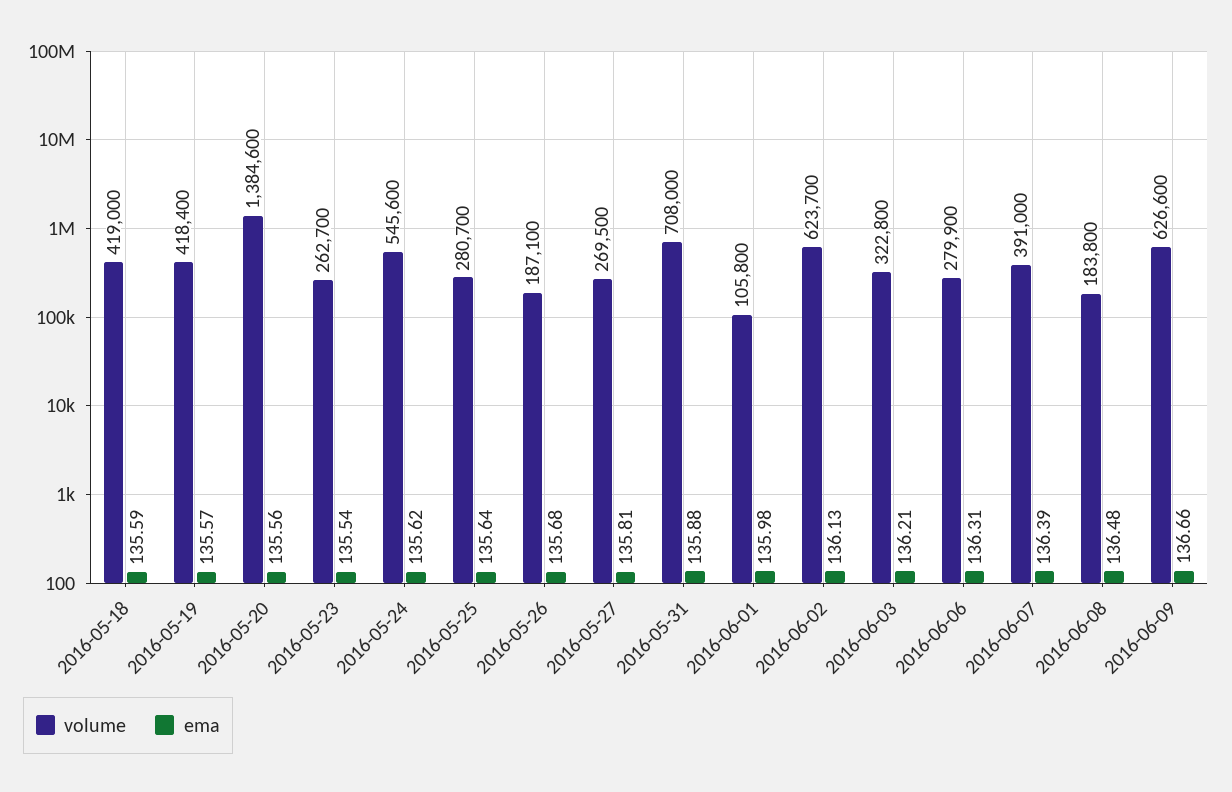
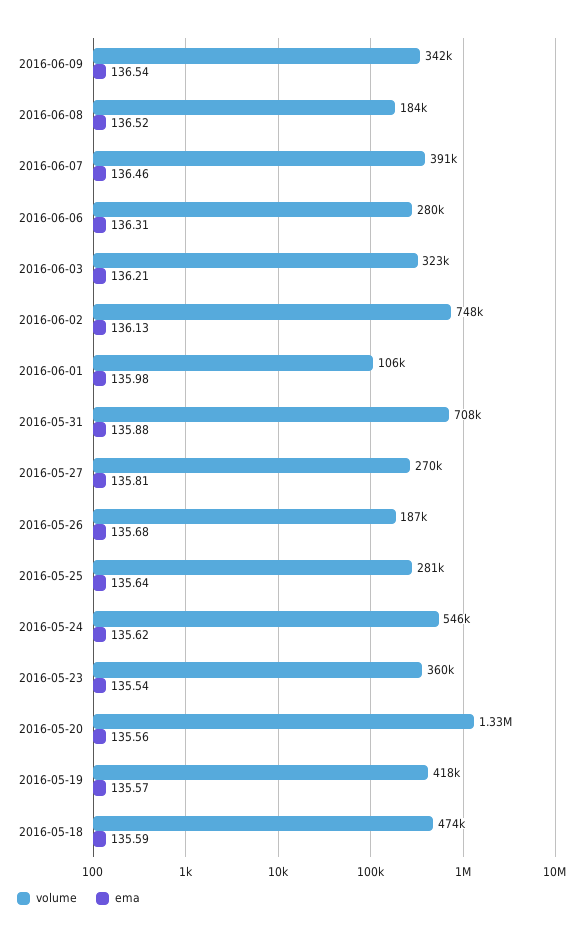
  {
    "volume": {
-     "2016-05-18": 419000,
+     "2016-05-18": 474000,
      "2016-05-19": 418400,
-     "2016-05-20": 1384600,
+     "2016-05-20": 1330000,
-     "2016-05-23": 262700,
+     "2016-05-23": 360000,
      "2016-05-24": 545600,
      "2016-05-25": 280700,
      "2016-05-26": 187100,
      "2016-05-27": 269500,
      "2016-05-31": 708000,
      "2016-06-01": 105800,
-     "2016-06-02": 623700,
+     "2016-06-02": 748000,
      "2016-06-03": 322800,
      "2016-06-06": 279900,
      "2016-06-07": 391000,
      "2016-06-08": 183800,
-     "2016-06-09": 626600
+     "2016-06-09": 342000
    },
    "ema": {
      "2016-05-18": 135.59,
      "2016-05-19": 135.57,
      "2016-05-20": 135.56,
      "2016-05-23": 135.54,
      "2016-05-24": 135.62,
      "2016-05-25": 135.64,
      "2016-05-26": 135.68,
      "2016-05-27": 135.81,
      "2016-05-31": 135.88,
      "2016-06-01": 135.98,
      "2016-06-02": 136.13,
      "2016-06-03": 136.21,
      "2016-06-06": 136.31,
-     "2016-06-07": 136.39,
+     "2016-06-07": 136.46,
-     "2016-06-08": 136.48,
+     "2016-06-08": 136.52,
-     "2016-06-09": 136.66
+     "2016-06-09": 136.54
    }
  }

